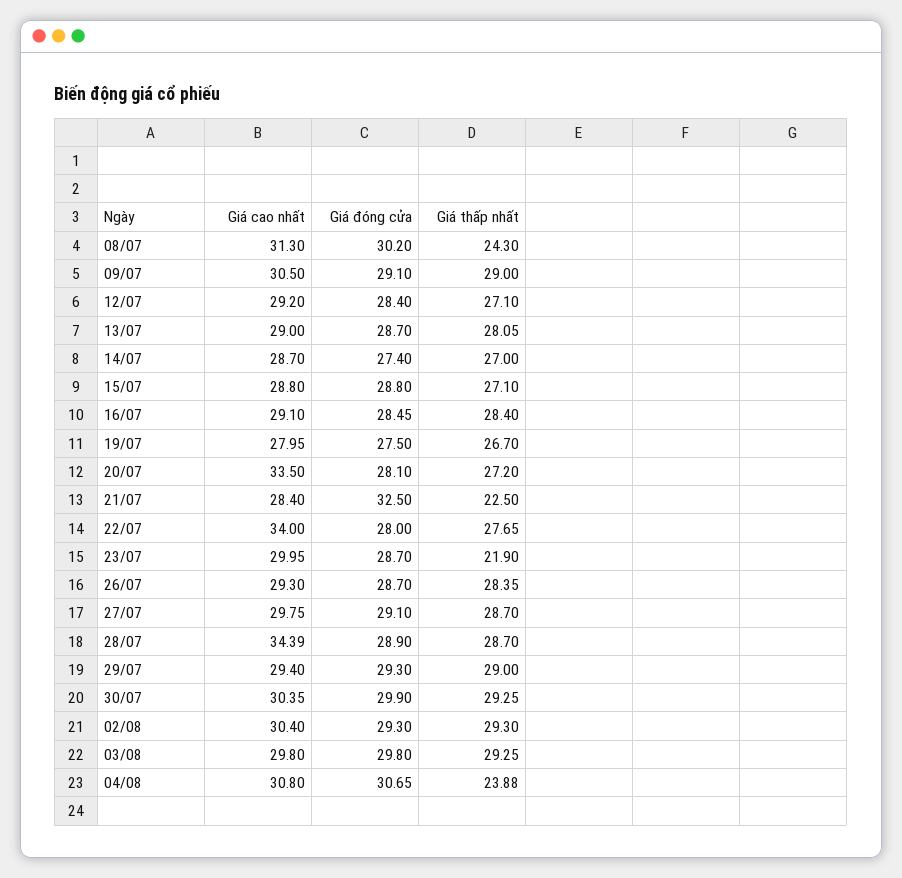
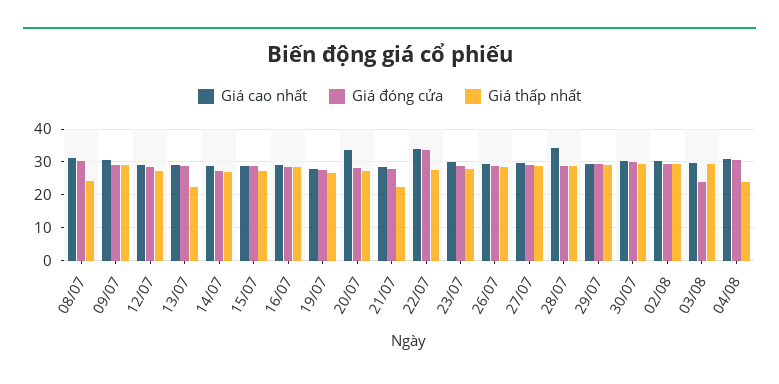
  {
    "Giá cao nhất": {
      "08/07": 31.3,
      "09/07": 30.5,
      "12/07": 29.2,
      "13/07": 29,
      "14/07": 28.7,
      "15/07": 28.8,
      "16/07": 29.1,
      "19/07": 27.95,
      "20/07": 33.5,
      "21/07": 28.4,
      "22/07": 34,
      "23/07": 29.95,
      "26/07": 29.3,
      "27/07": 29.75,
      "28/07": 34.39,
      "29/07": 29.4,
      "30/07": 30.35,
      "02/08": 30.4,
      "03/08": 29.8,
      "04/08": 30.8
    },
    "Giá đóng cửa": {
      "08/07": 30.2,
      "09/07": 29.1,
      "12/07": 28.4,
      "13/07": 28.7,
      "14/07": 27.4,
      "15/07": 28.8,
      "16/07": 28.45,
      "19/07": 27.5,
      "20/07": 28.1,
-     "21/07": 32.5,
+     "21/07": 28,
-     "22/07": 28,
+     "22/07": 34,
      "23/07": 28.7,
      "26/07": 28.7,
      "27/07": 29.1,
      "28/07": 28.9,
      "29/07": 29.3,
      "30/07": 29.9,
      "02/08": 29.3,
-     "03/08": 29.8,
+     "03/08": 24,
      "04/08": 30.65
    },
    "Giá thấp nhất": {
      "08/07": 24.3,
      "09/07": 29,
      "12/07": 27.1,
-     "13/07": 28.05,
+     "13/07": 22,
      "14/07": 27,
      "15/07": 27.1,
      "16/07": 28.4,
      "19/07": 26.7,
      "20/07": 27.2,
      "21/07": 22.5,
      "22/07": 27.65,
-     "23/07": 21.9,
+     "23/07": 28,
      "26/07": 28.35,
      "27/07": 28.7,
      "28/07": 28.7,
      "29/07": 29,
      "30/07": 29.25,
      "02/08": 29.3,
      "03/08": 29.25,
      "04/08": 23.88
    }
  }

